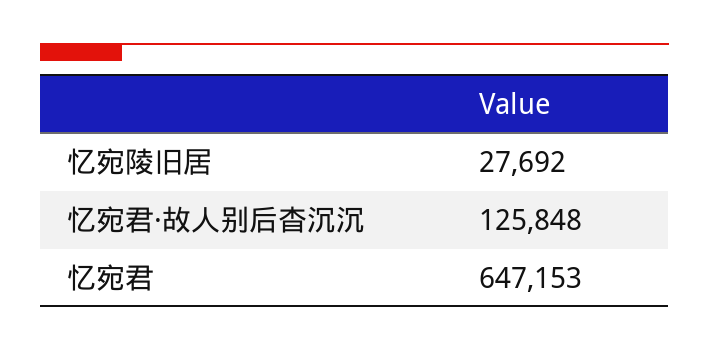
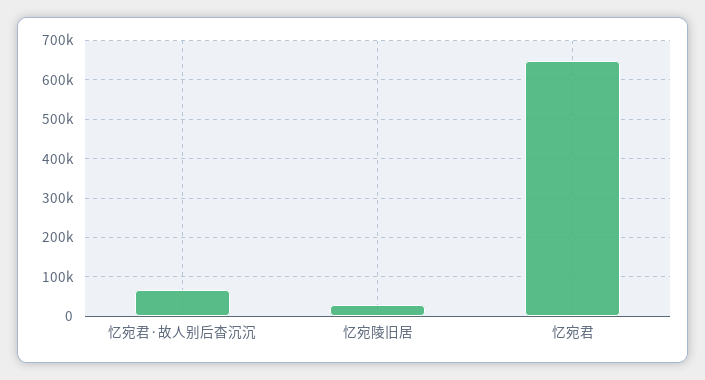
  {
    "忆宛陵旧居": 27692,
-   "忆宛君·故人别后杳沉沉": 125848,
+   "忆宛君·故人别后杳沉沉": 60000,
    "忆宛君": 647153
  }

